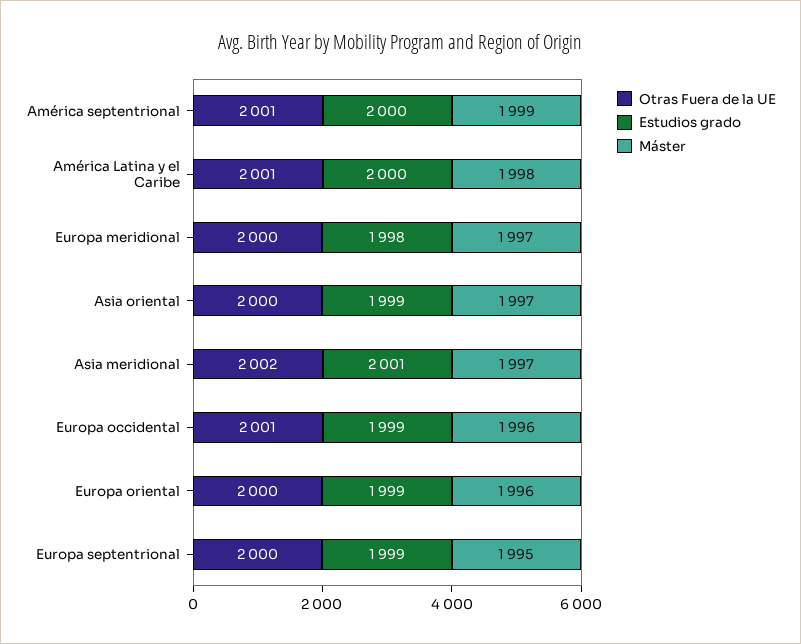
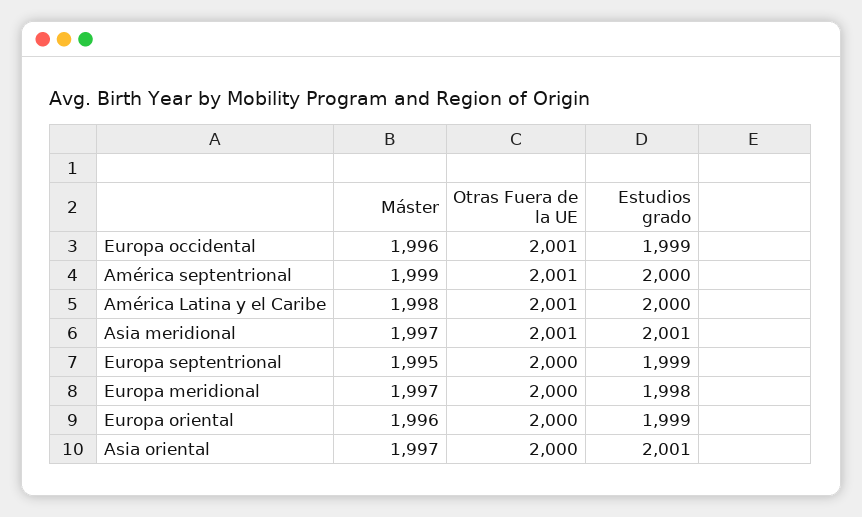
  {
    "Otras Fuera de la UE": {
      "América septentrional": 2001,
      "América Latina y el Caribe": 2001,
      "Europa meridional": 2000,
      "Asia oriental": 2000,
-     "Asia meridional": 2002,
+     "Asia meridional": 2001,
      "Europa occidental": 2001,
      "Europa oriental": 2000,
      "Europa septentrional": 2000
    },
    "Estudios grado": {
      "América septentrional": 2000,
      "América Latina y el Caribe": 2000,
      "Europa meridional": 1998,
-     "Asia oriental": 1999,
+     "Asia oriental": 2001,
      "Asia meridional": 2001,
      "Europa occidental": 1999,
      "Europa oriental": 1999,
      "Europa septentrional": 1999
    },
    "Máster": {
      "América septentrional": 1999,
      "América Latina y el Caribe": 1998,
      "Europa meridional": 1997,
      "Asia oriental": 1997,
      "Asia meridional": 1997,
      "Europa occidental": 1996,
      "Europa oriental": 1996,
      "Europa septentrional": 1995
    }
  }

